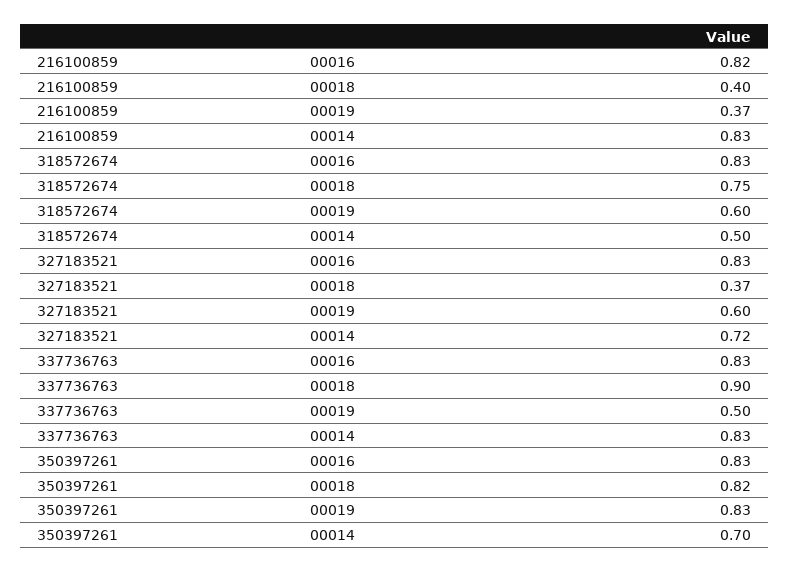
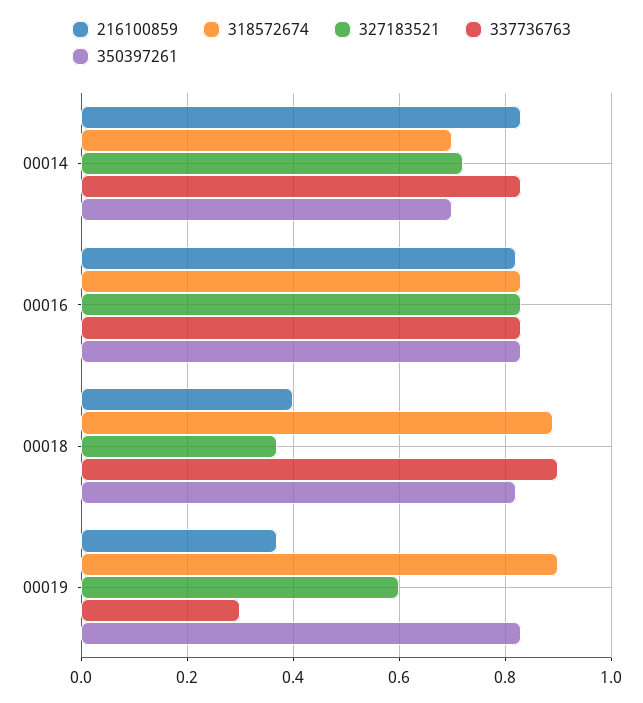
  {
    "216100859": {
      "00016": 0.82,
      "00018": 0.4,
      "00019": 0.37,
      "00014": 0.83
    },
    "318572674": {
      "00016": 0.83,
-     "00018": 0.75,
+     "00018": 0.9,
-     "00019": 0.6,
+     "00019": 0.9,
-     "00014": 0.5
+     "00014": 0.7
    },
    "327183521": {
      "00016": 0.83,
      "00018": 0.37,
      "00019": 0.6,
      "00014": 0.72
    },
    "337736763": {
      "00016": 0.83,
      "00018": 0.9,
-     "00019": 0.5,
+     "00019": 0.3,
      "00014": 0.83
    },
    "350397261": {
      "00016": 0.83,
      "00018": 0.82,
      "00019": 0.83,
      "00014": 0.7
    }
  }

